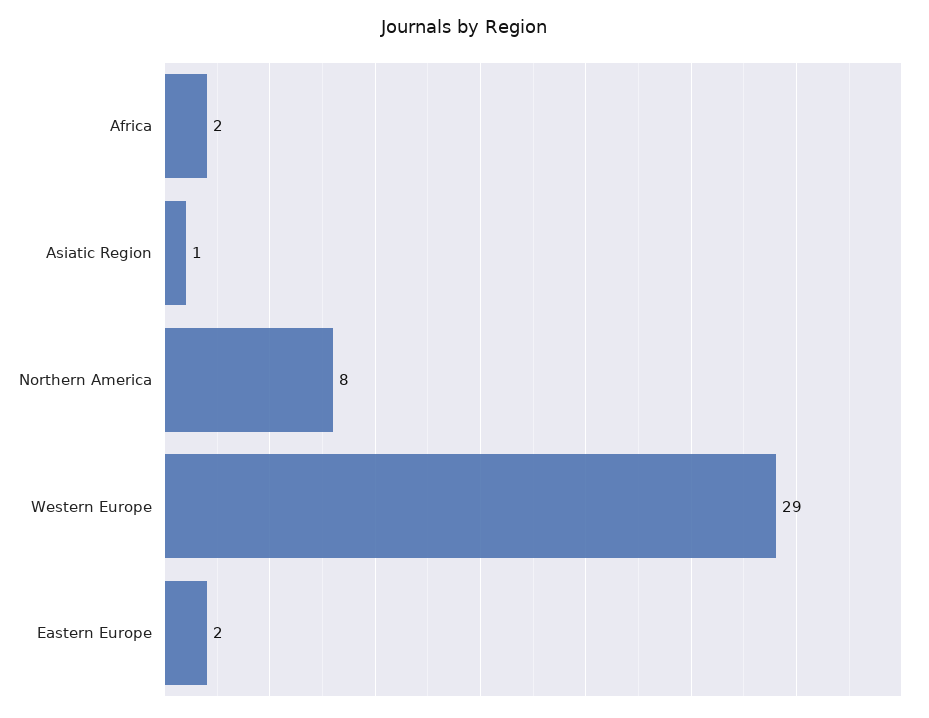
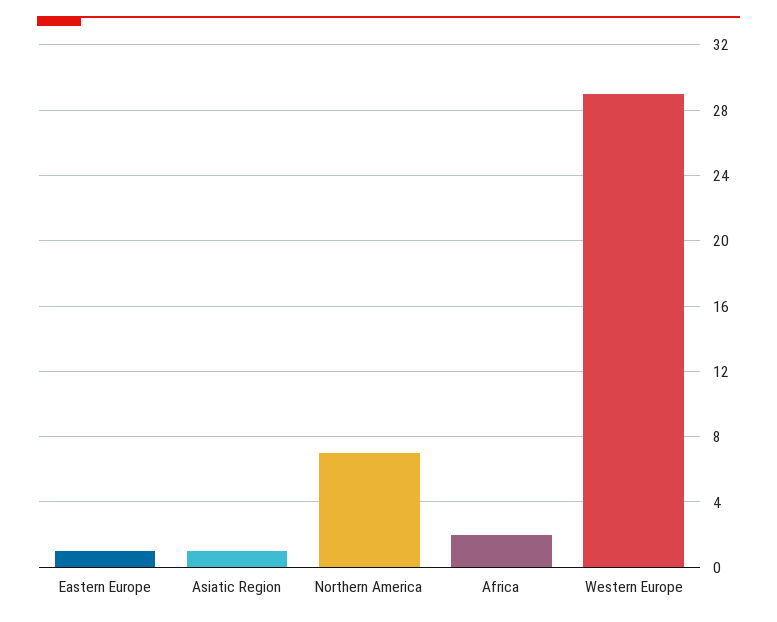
  {
    "Africa": 2,
    "Asiatic Region": 1,
-   "Northern America": 8,
+   "Northern America": 7,
    "Western Europe": 29,
-   "Eastern Europe": 2
+   "Eastern Europe": 1
  }

